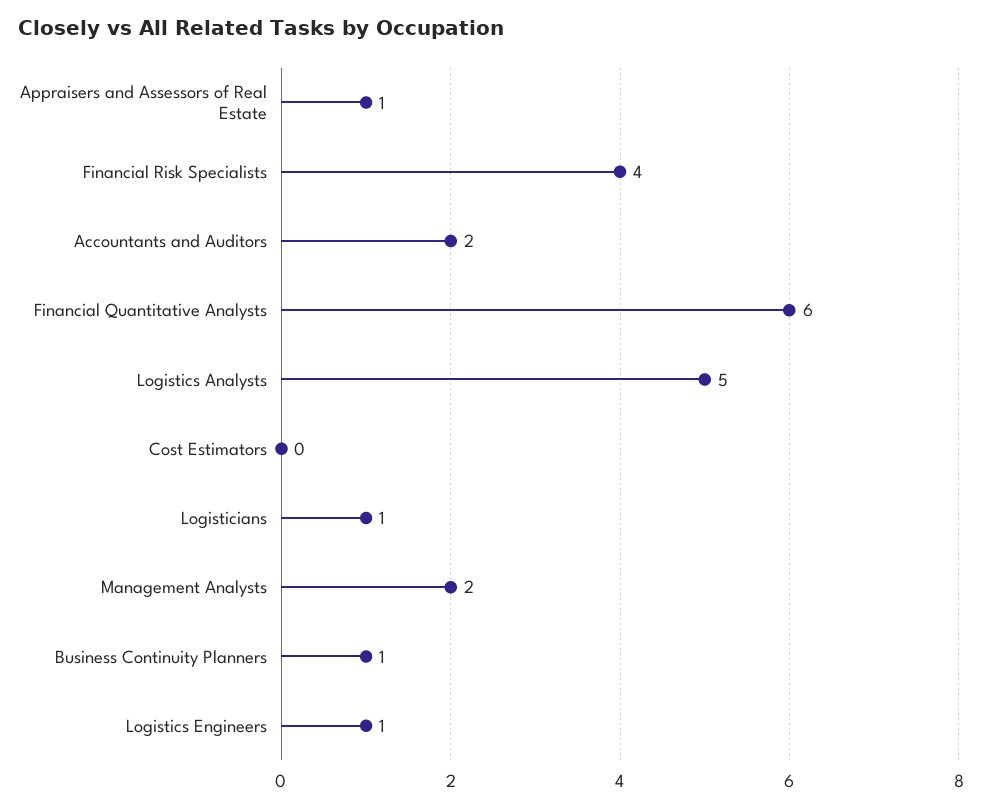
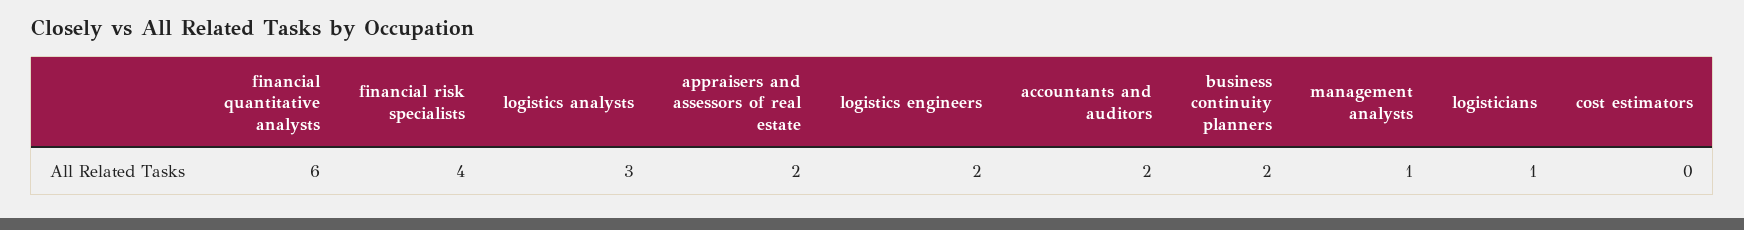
  {
-   "Appraisers and Assessors of Real Estate": 1,
+   "Appraisers and Assessors of Real Estate": 2,
    "Financial Risk Specialists": 4,
    "Accountants and Auditors": 2,
    "Financial Quantitative Analysts": 6,
-   "Logistics Analysts": 5,
+   "Logistics Analysts": 3,
    "Cost Estimators": 0,
    "Logisticians": 1,
-   "Management Analysts": 2,
+   "Management Analysts": 1,
-   "Business Continuity Planners": 1,
+   "Business Continuity Planners": 2,
-   "Logistics Engineers": 1
+   "Logistics Engineers": 2
  }

